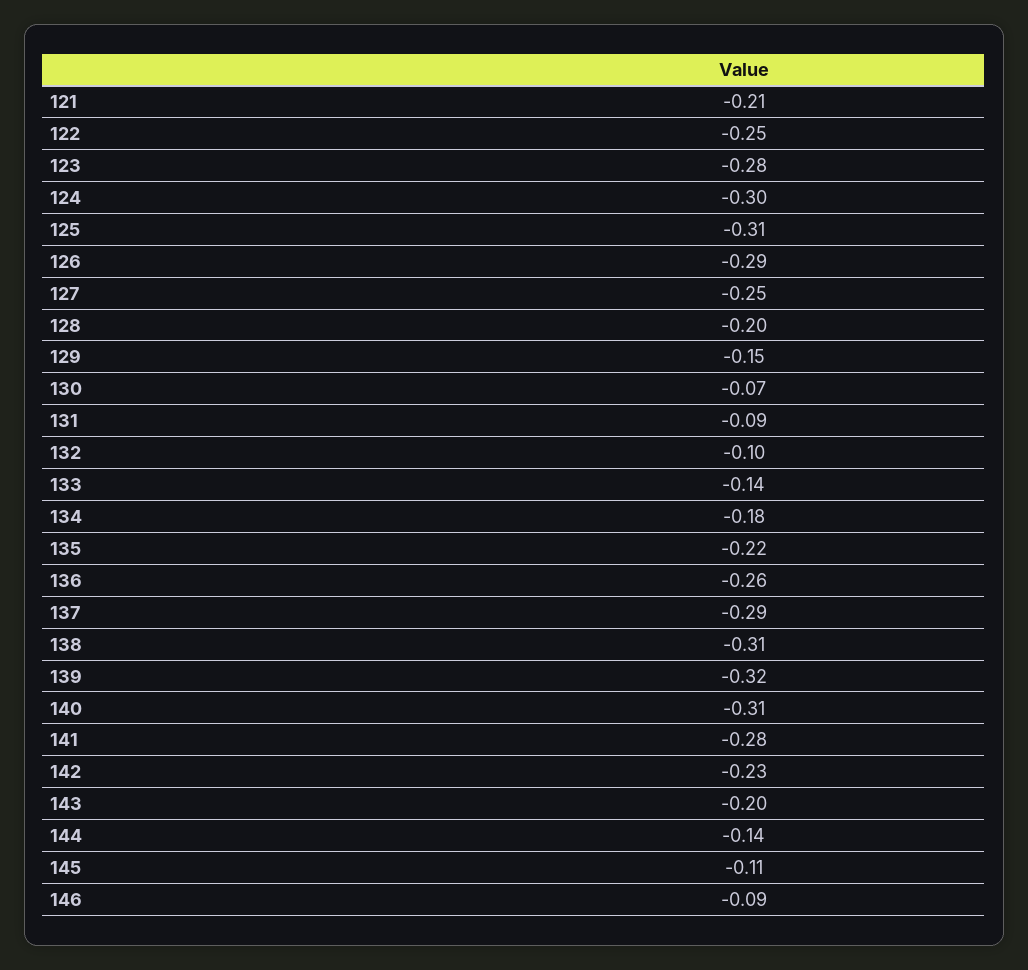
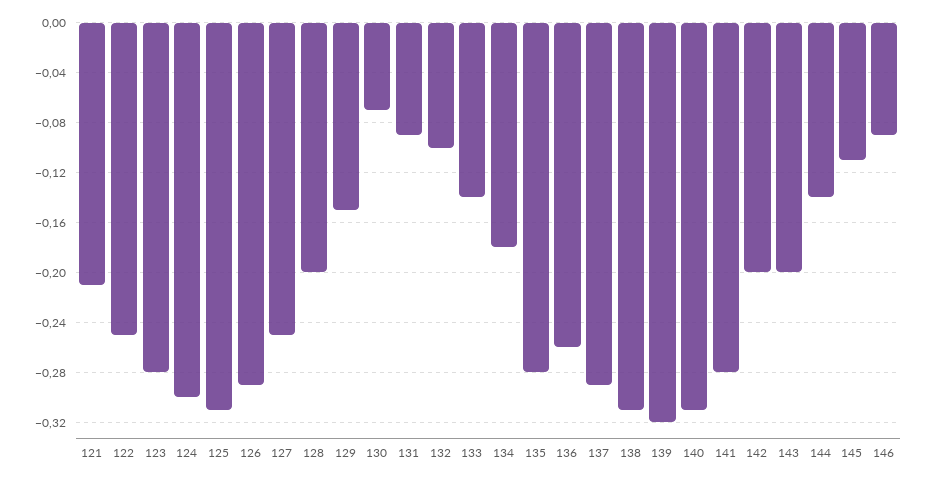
  {
    "121": -0.21,
    "122": -0.25,
    "123": -0.28,
    "124": -0.3,
    "125": -0.31,
    "126": -0.29,
    "127": -0.25,
    "128": -0.2,
    "129": -0.15,
    "130": -0.07,
    "131": -0.09,
    "132": -0.1,
    "133": -0.14,
    "134": -0.18,
-   "135": -0.22,
+   "135": -0.28,
    "136": -0.26,
    "137": -0.29,
    "138": -0.31,
    "139": -0.32,
    "140": -0.31,
    "141": -0.28,
-   "142": -0.23,
+   "142": -0.2,
    "143": -0.2,
    "144": -0.14,
    "145": -0.11,
    "146": -0.09
  }

